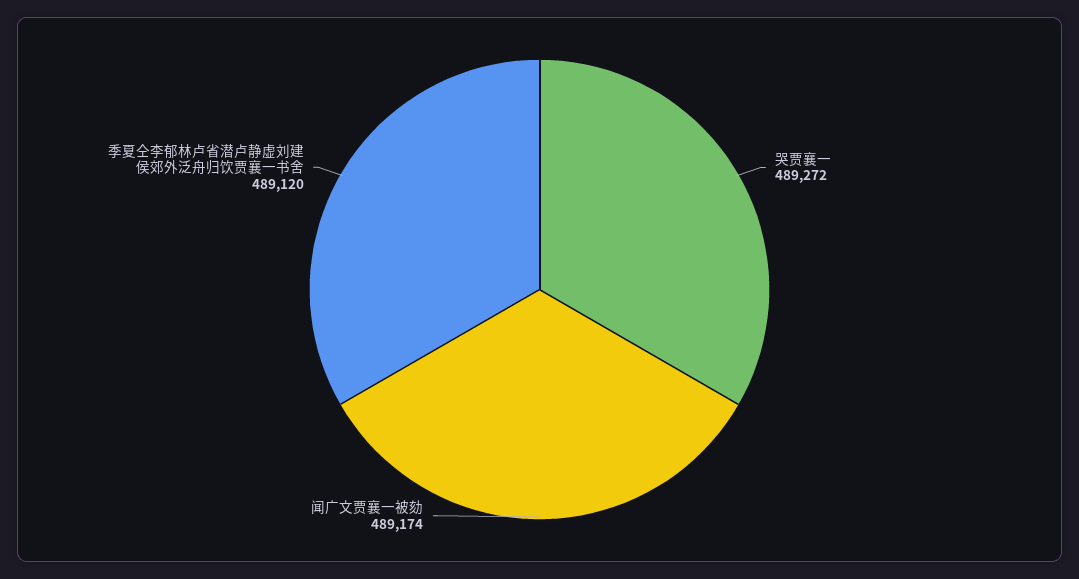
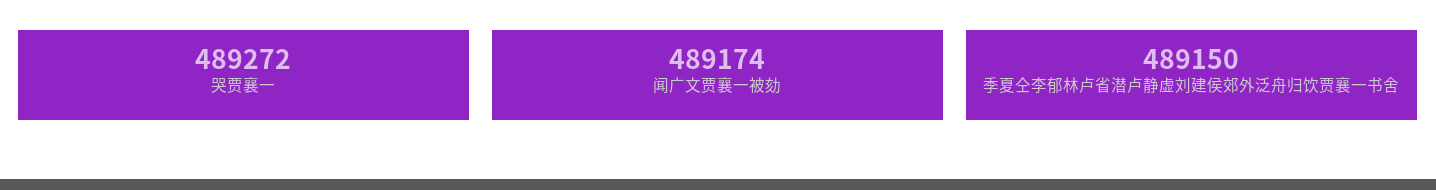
  {
    "哭贾襄一": 489272,
    "闻广文贾襄一被劾": 489174,
-   "季夏仝李郁林卢省潜卢静虚刘建侯郊外泛舟归饮贾襄一书舍": 489120
+   "季夏仝李郁林卢省潜卢静虚刘建侯郊外泛舟归饮贾襄一书舍": 489150
  }

